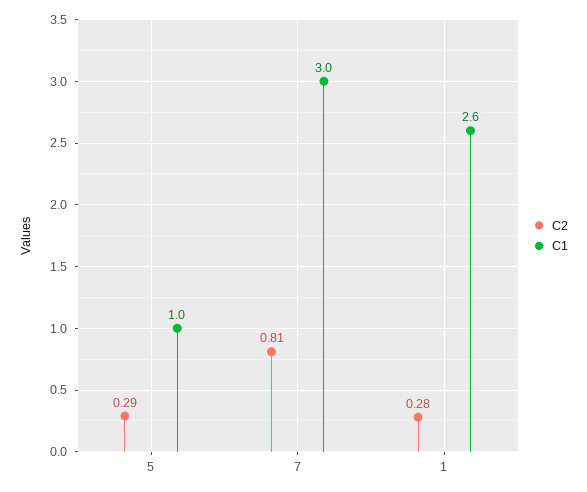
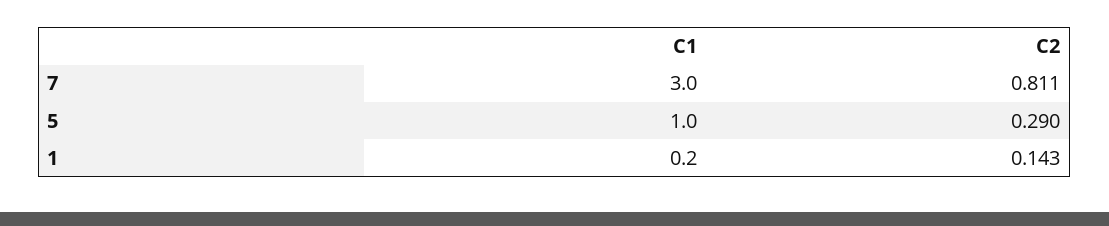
  {
    "C2": {
      "5": 0.29,
      "7": 0.811,
-     "1": 0.28
+     "1": 0.143
    },
    "C1": {
      "5": 1,
      "7": 3,
-     "1": 2.6
+     "1": 0.2
    }
  }

